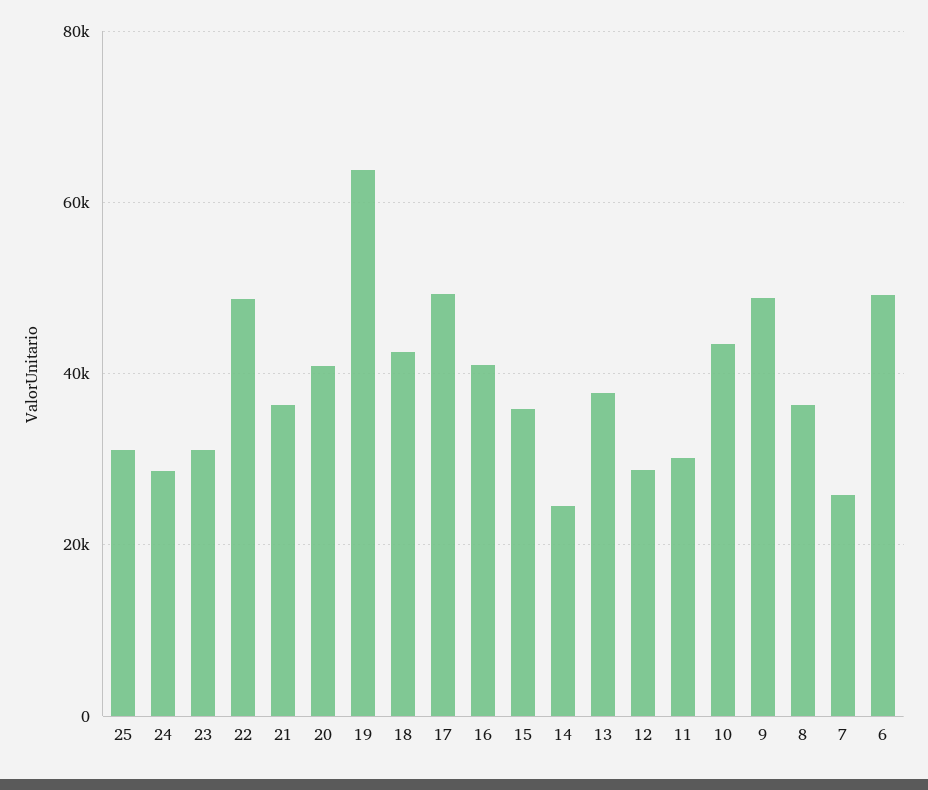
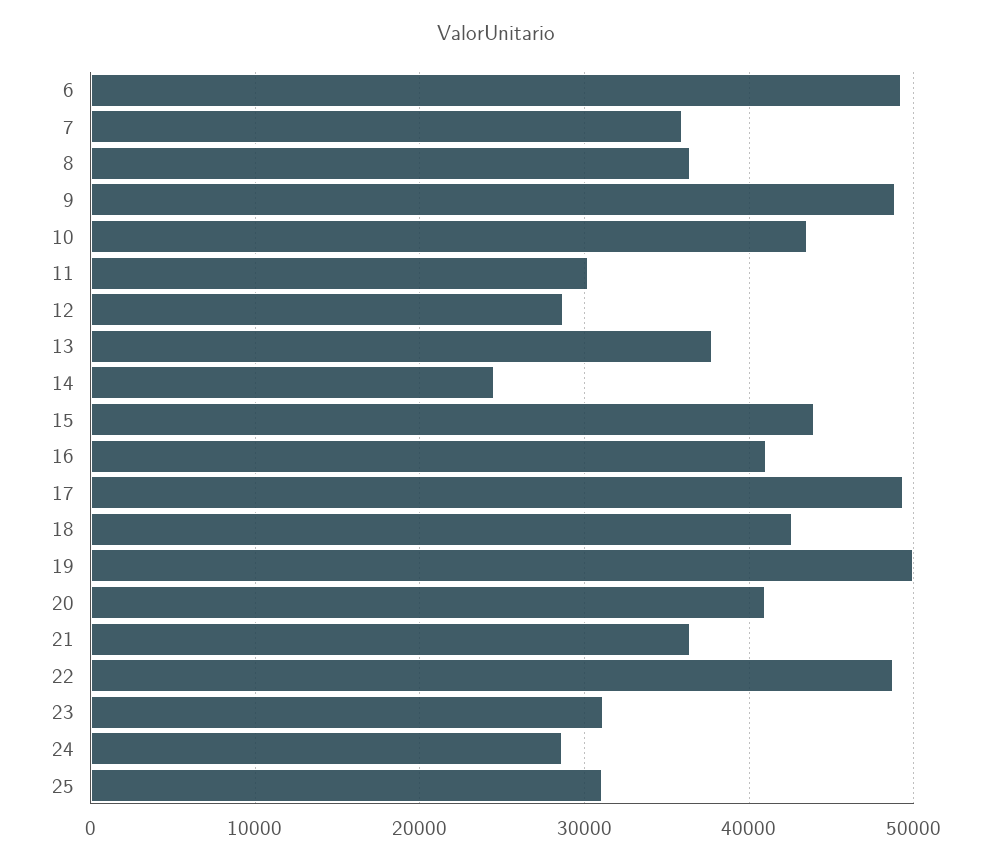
  {
    "25": 31000,
    "24": 29000,
    "23": 31000,
    "22": 49000,
    "21": 36000,
    "20": 41000,
-   "19": 64000,
+   "19": 50000,
    "18": 43000,
    "17": 49000,
    "16": 41000,
-   "15": 36000,
+   "15": 44000,
    "14": 25000,
    "13": 38000,
    "12": 29000,
    "11": 30000,
    "10": 44000,
    "9": 49000,
    "8": 36000,
-   "7": 26000,
+   "7": 36000,
    "6": 49000
  }

